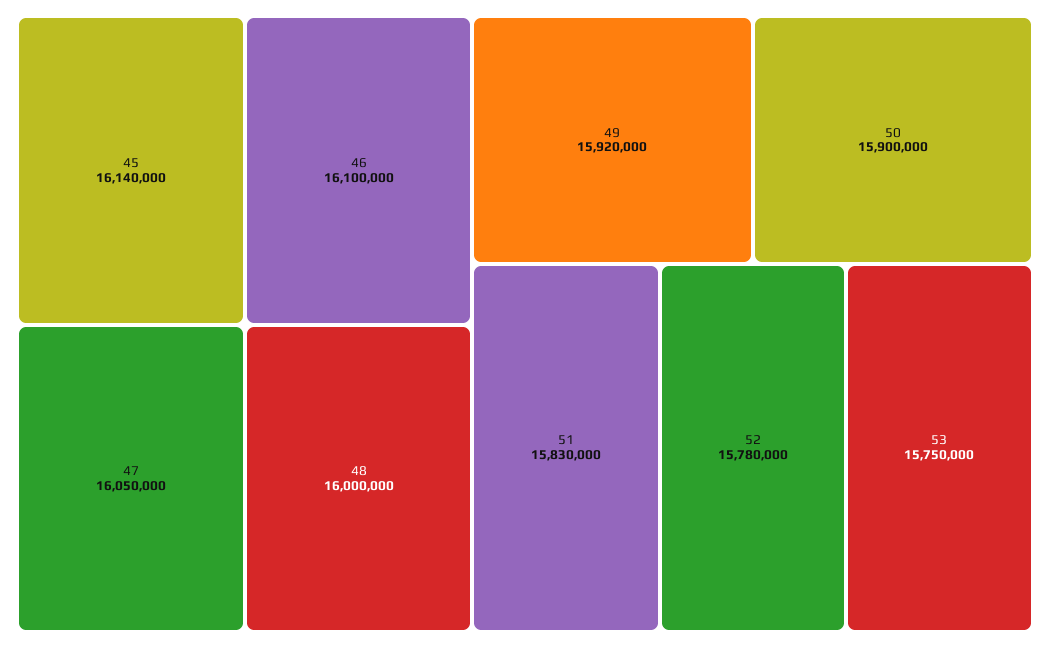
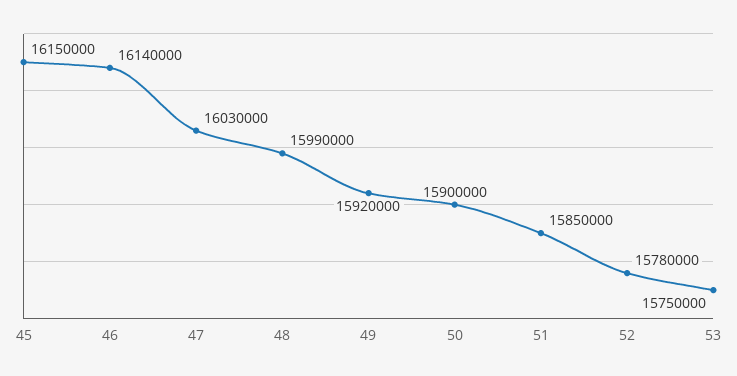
  {
-   "45": 16140000,
+   "45": 16150000,
-   "46": 16100000,
+   "46": 16140000,
-   "47": 16050000,
+   "47": 16030000,
-   "48": 16000000,
+   "48": 15990000,
    "49": 15920000,
    "50": 15900000,
-   "51": 15830000,
+   "51": 15850000,
    "52": 15780000,
    "53": 15750000
  }

